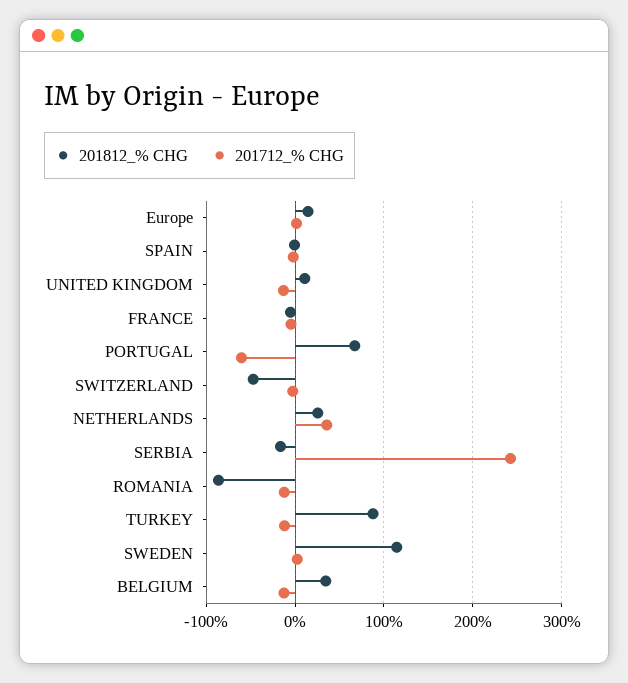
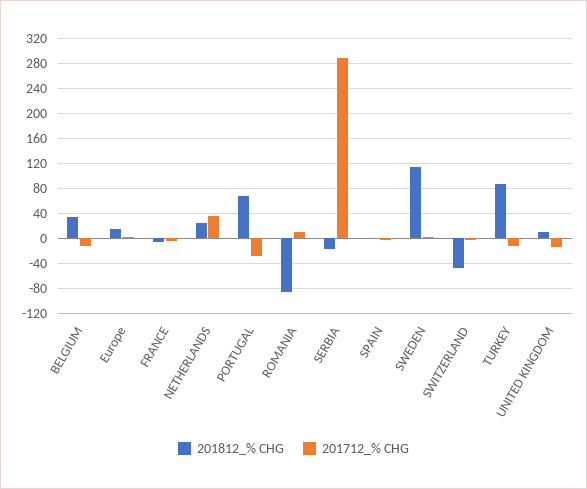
  {
    "201812_% CHG": {
      "Europe": 10,
      "SPAIN": 0,
      "UNITED KINGDOM": 10,
      "FRANCE": -10,
      "PORTUGAL": 70,
      "SWITZERLAND": -50,
      "NETHERLANDS": 30,
      "SERBIA": -20,
      "ROMANIA": -90,
      "TURKEY": 90,
      "SWEDEN": 110,
      "BELGIUM": 30
    },
    "201712_% CHG": {
      "Europe": 0,
      "SPAIN": 0,
      "UNITED KINGDOM": -10,
      "FRANCE": 0,
-     "PORTUGAL": -60,
+     "PORTUGAL": -30,
      "SWITZERLAND": 0,
      "NETHERLANDS": 40,
-     "SERBIA": 240,
+     "SERBIA": 290,
-     "ROMANIA": -10,
+     "ROMANIA": 10,
      "TURKEY": -10,
      "SWEDEN": 0,
      "BELGIUM": -10
    }
  }

